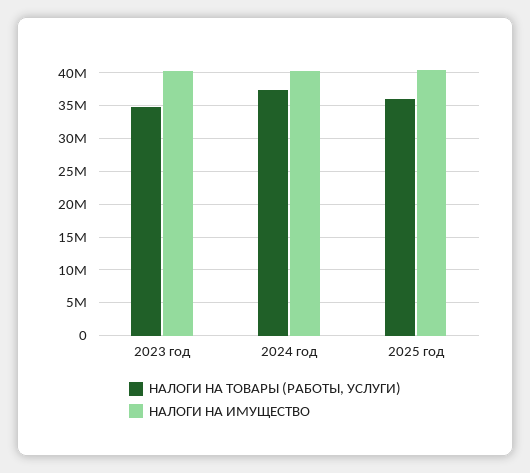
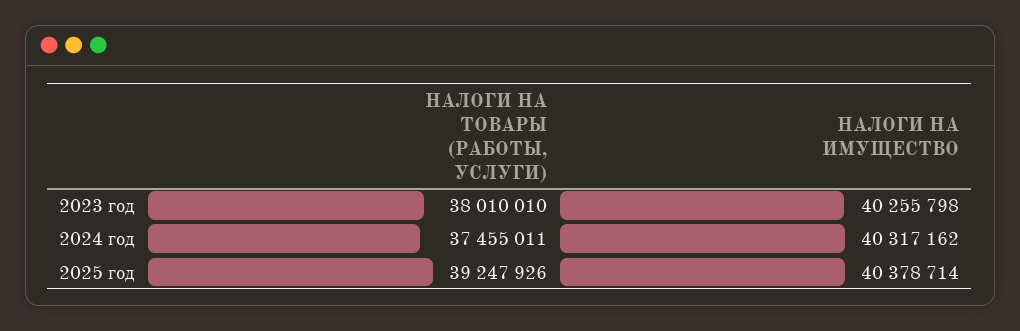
  {
    "НАЛОГИ НА ТОВАРЫ (РАБОТЫ, УСЛУГИ)": {
-     "2023 год": 35000000,
+     "2023 год": 38010010,
      "2024 год": 37455011,
-     "2025 год": 36000000
+     "2025 год": 39247926
    },
    "НАЛОГИ НА ИМУЩЕСТВО": {
      "2023 год": 40255798,
      "2024 год": 40317162,
      "2025 год": 40378714
    }
  }

